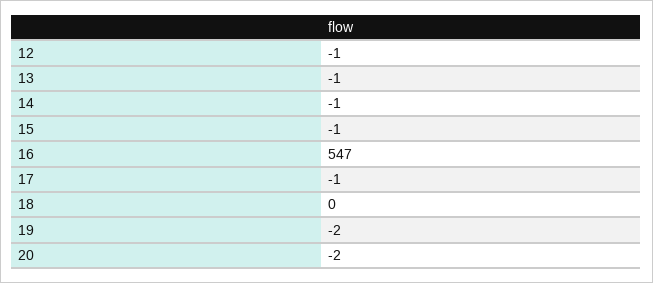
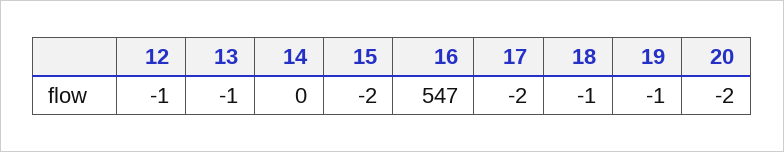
  {
    "12": -1,
    "13": -1,
-   "14": -1,
+   "14": 0,
-   "15": -1,
+   "15": -2,
    "16": 547,
-   "17": -1,
+   "17": -2,
-   "18": 0,
+   "18": -1,
-   "19": -2,
+   "19": -1,
    "20": -2
  }

